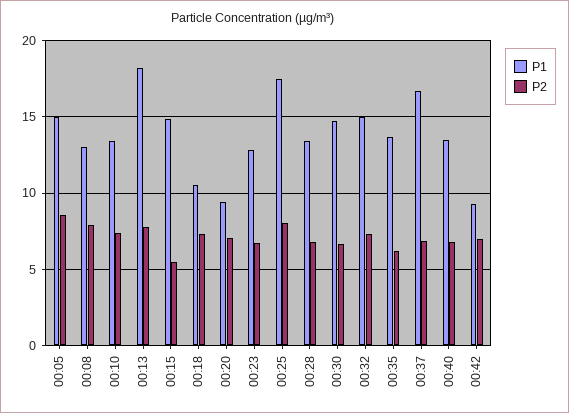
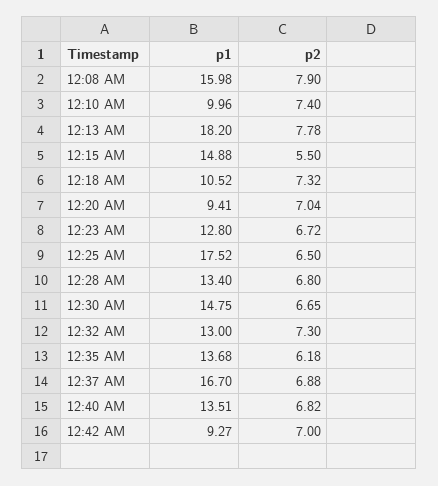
  {
    "P1": {
-     "00:05": 15,
-     "00:08": 13,
+     "00:08": 15.98,
-     "00:10": 13.5,
+     "00:10": 9.96,
      "00:13": 18.2,
      "00:15": 14.88,
      "00:18": 10.52,
      "00:20": 9.41,
      "00:23": 12.8,
      "00:25": 17.52,
      "00:28": 13.4,
      "00:30": 14.75,
-     "00:32": 15,
+     "00:32": 13,
      "00:35": 13.68,
      "00:37": 16.7,
      "00:40": 13.51,
      "00:42": 9.27
    },
    "P2": {
-     "00:05": 8.5,
      "00:08": 7.9,
      "00:10": 7.4,
      "00:13": 7.78,
      "00:15": 5.5,
      "00:18": 7.32,
      "00:20": 7.04,
      "00:23": 6.72,
-     "00:25": 8,
+     "00:25": 6.5,
      "00:28": 6.8,
      "00:30": 6.65,
      "00:32": 7.3,
      "00:35": 6.18,
      "00:37": 6.88,
      "00:40": 6.82,
      "00:42": 7
    }
  }

